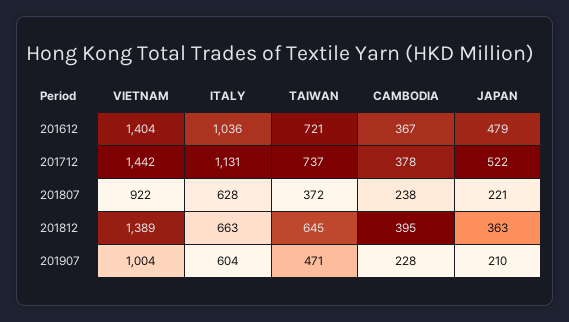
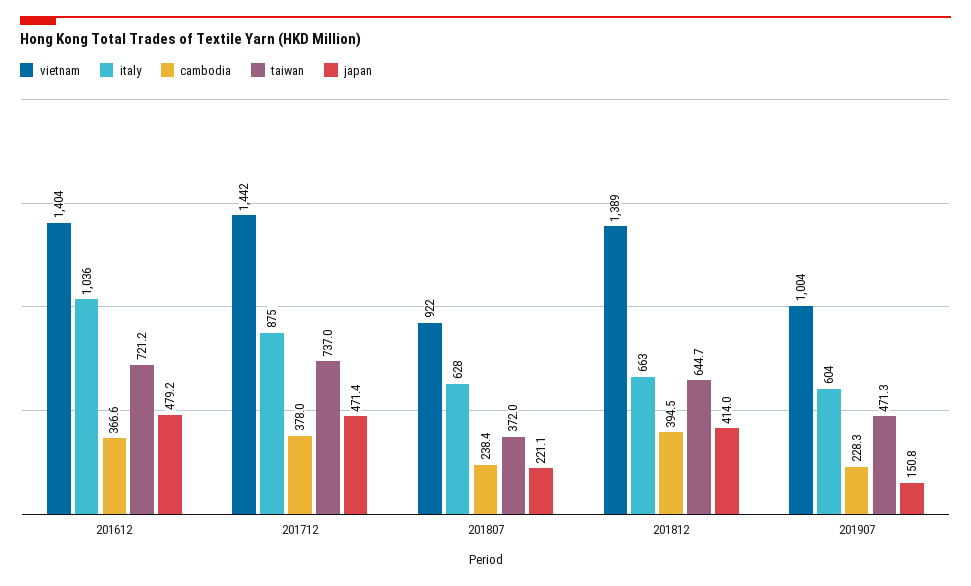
  {
    "VIETNAM": {
      "201612": 1404,
      "201712": 1442,
      "201807": 922,
      "201812": 1389,
      "201907": 1004
    },
    "ITALY": {
      "201612": 1036,
-     "201712": 1131,
+     "201712": 875,
      "201807": 628,
      "201812": 663,
      "201907": 604
    },
    "TAIWAN": {
      "201612": 721.2,
      "201712": 737,
      "201807": 372,
      "201812": 644.7,
      "201907": 471.3
    },
    "CAMBODIA": {
      "201612": 366.6,
      "201712": 378,
      "201807": 238.4,
      "201812": 394.5,
      "201907": 228.3
    },
    "JAPAN": {
      "201612": 479.2,
-     "201712": 522,
+     "201712": 471.4,
      "201807": 221.1,
-     "201812": 363,
+     "201812": 414,
-     "201907": 210
+     "201907": 150.8
    }
  }

